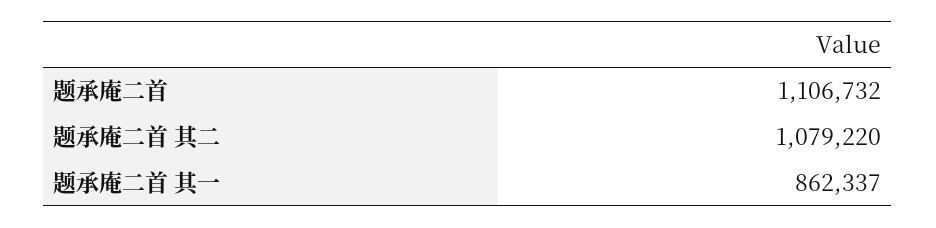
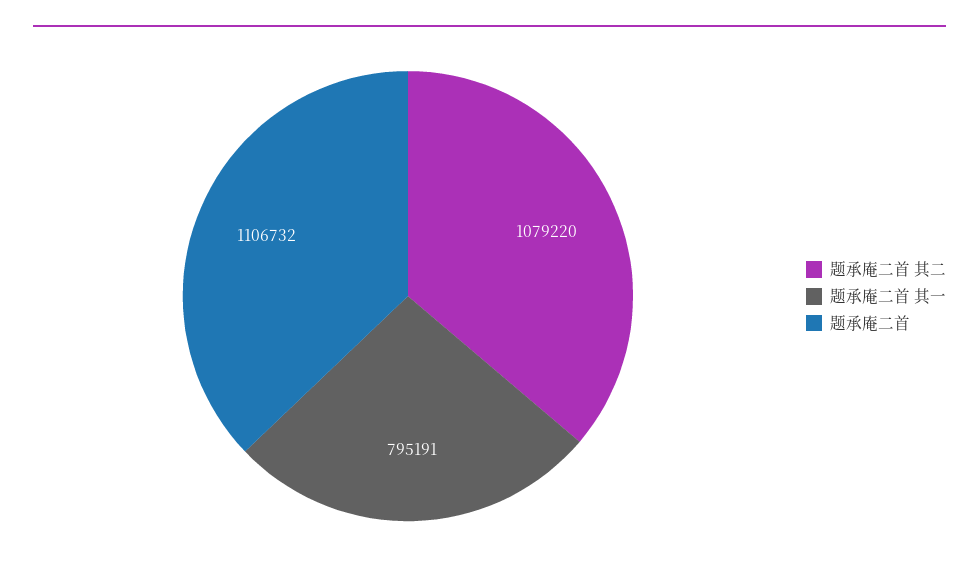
  {
    "题承庵二首": 1106732,
    "题承庵二首 其二": 1079220,
-   "题承庵二首 其一": 862337
+   "题承庵二首 其一": 795191
  }

